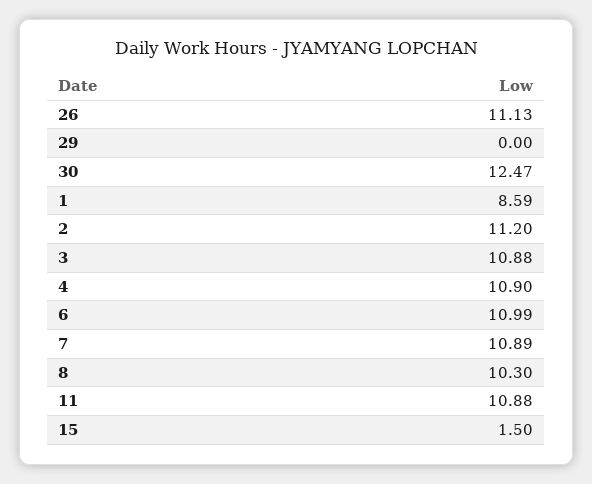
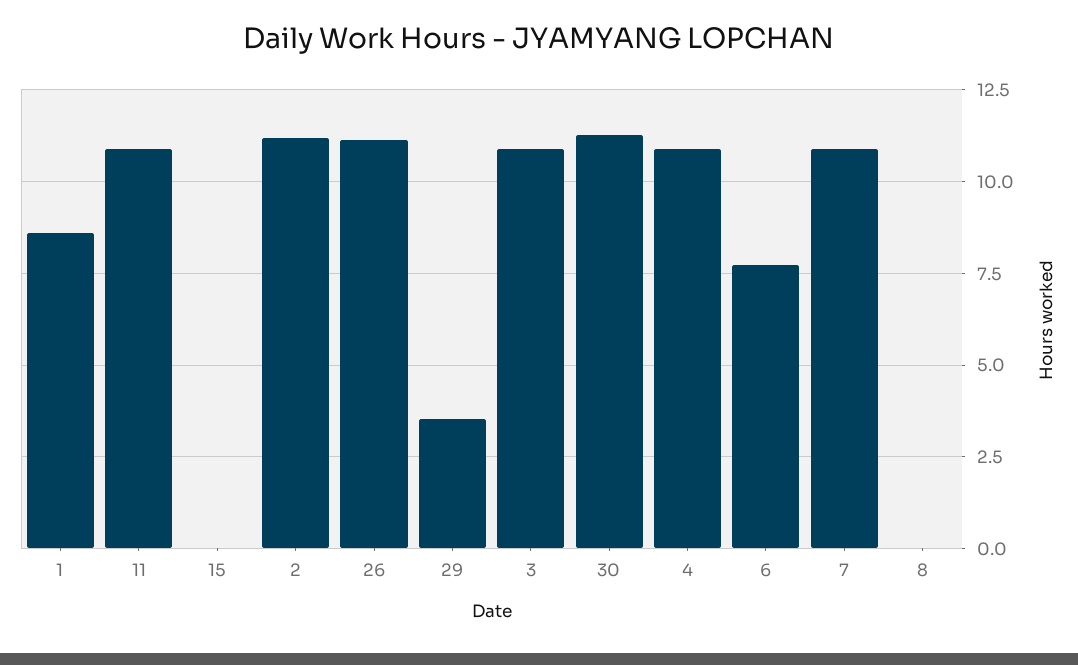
  {
    "26": 11.13,
-   "29": 0,
+   "29": 3.5,
-   "30": 12.47,
+   "30": 11.25,
    "1": 8.59,
    "2": 11.2,
    "3": 10.88,
    "4": 10.9,
-   "6": 10.99,
+   "6": 7.75,
    "7": 10.89,
-   "8": 10.3,
+   "8": 0,
    "11": 10.88,
-   "15": 1.5
+   "15": 0
  }

